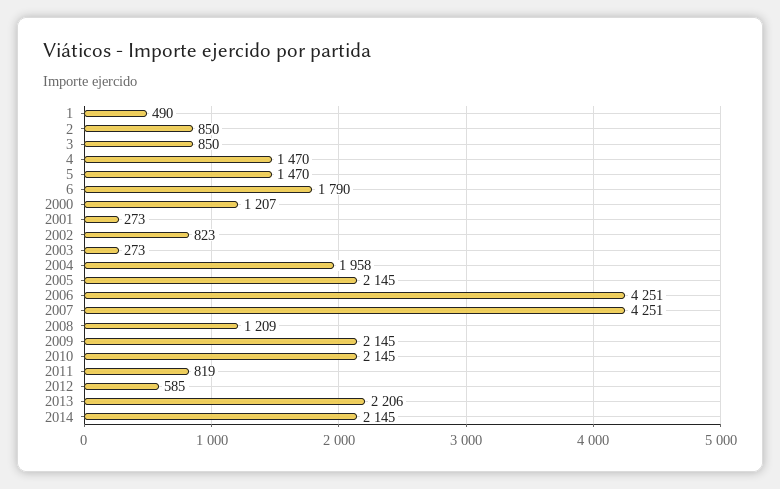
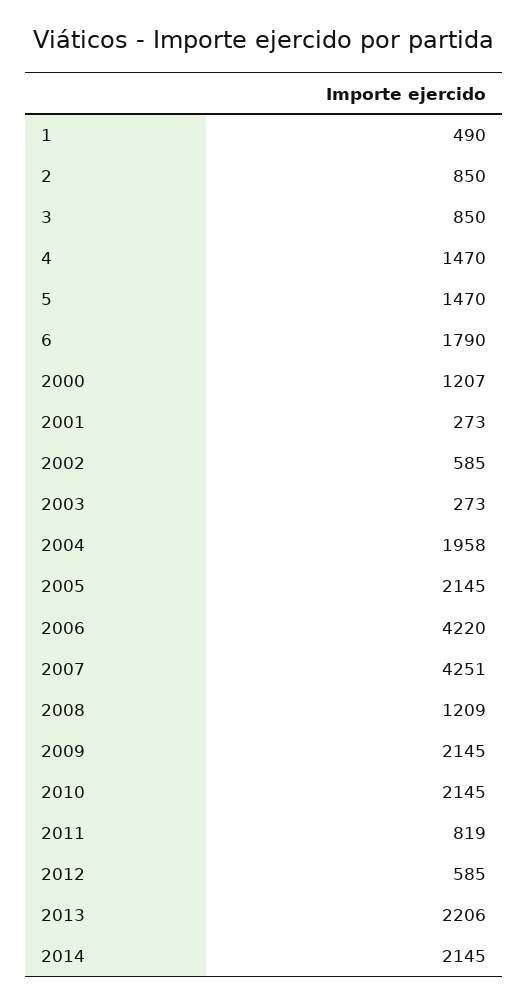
  {
    "1": 490,
    "2": 850,
    "3": 850,
    "4": 1470,
    "5": 1470,
    "6": 1790,
    "2000": 1207,
    "2001": 273,
-   "2002": 823,
+   "2002": 585,
    "2003": 273,
    "2004": 1958,
    "2005": 2145,
-   "2006": 4251,
+   "2006": 4220,
    "2007": 4251,
    "2008": 1209,
    "2009": 2145,
    "2010": 2145,
    "2011": 819,
    "2012": 585,
    "2013": 2206,
    "2014": 2145
  }

